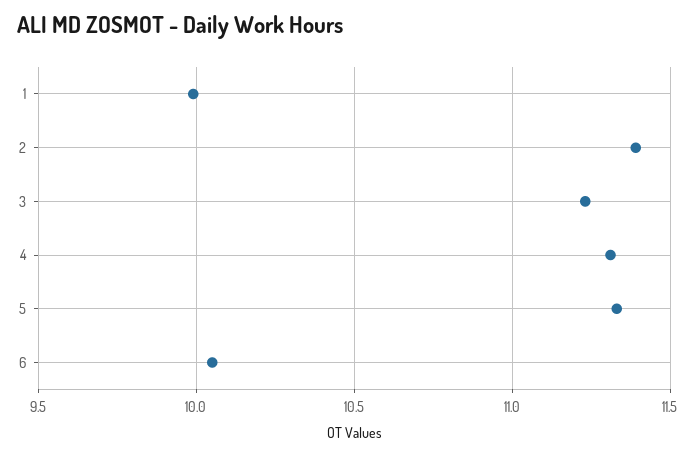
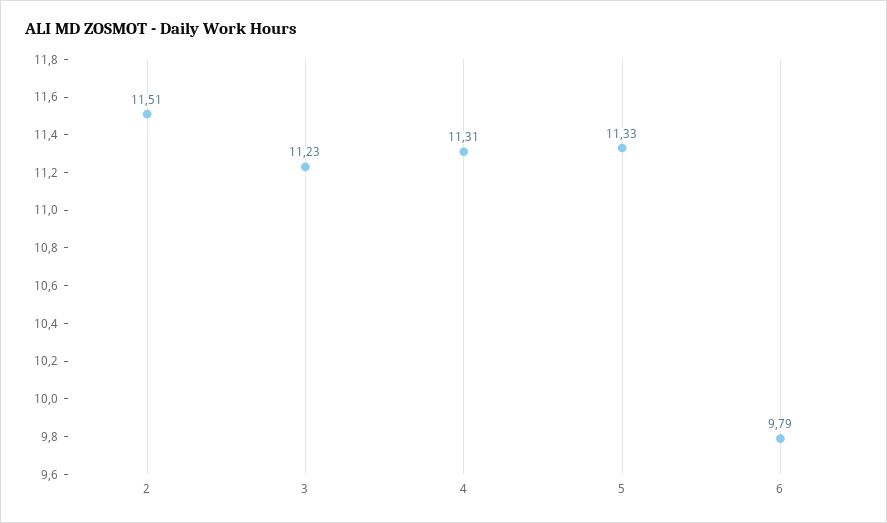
  {
-   "1": 10,
-   "2": 11.4,
+   "2": 11.51,
    "3": 11.23,
    "4": 11.31,
    "5": 11.33,
-   "6": 10.05
+   "6": 9.79
  }

